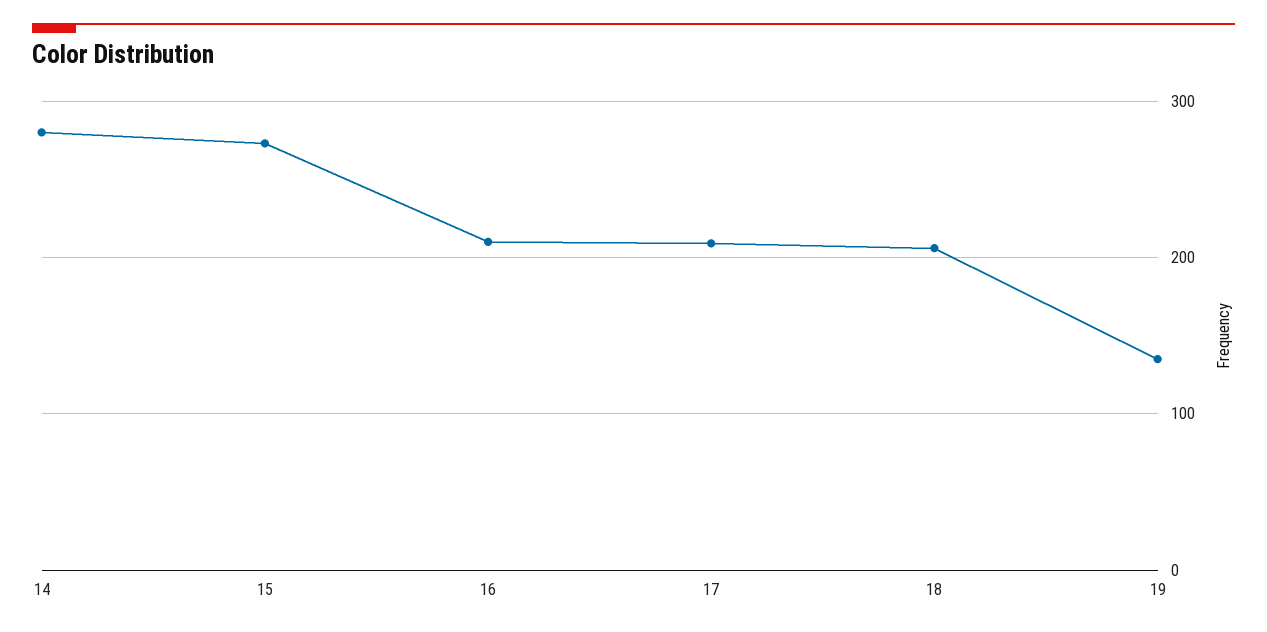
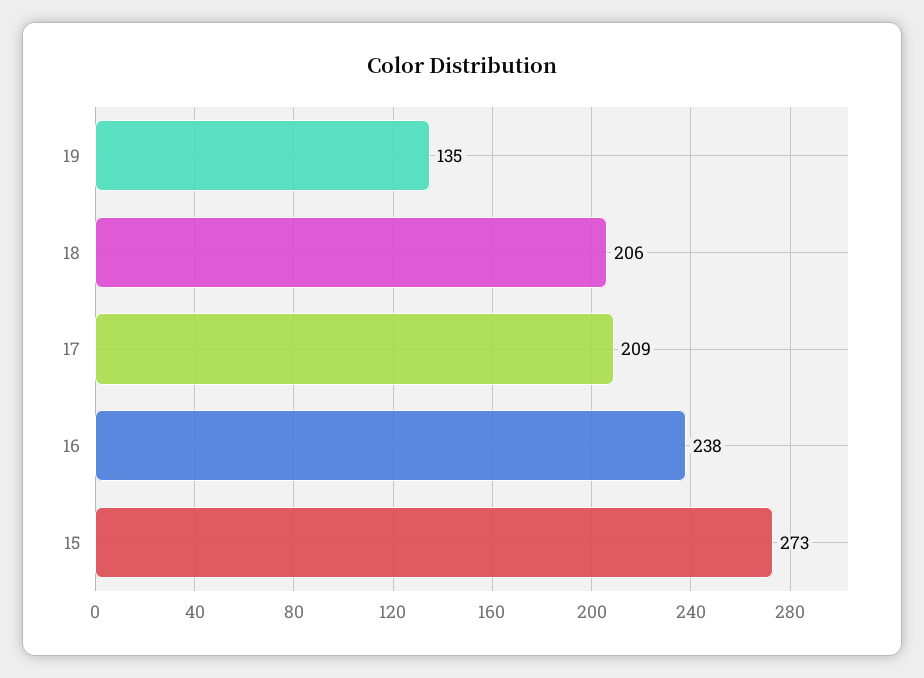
  {
-   "14": 280,
    "15": 273,
-   "16": 210,
+   "16": 238,
    "17": 209,
    "18": 206,
    "19": 135
  }

